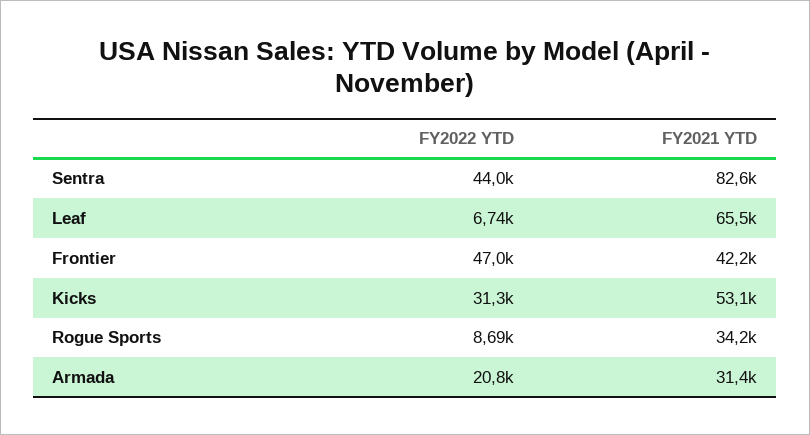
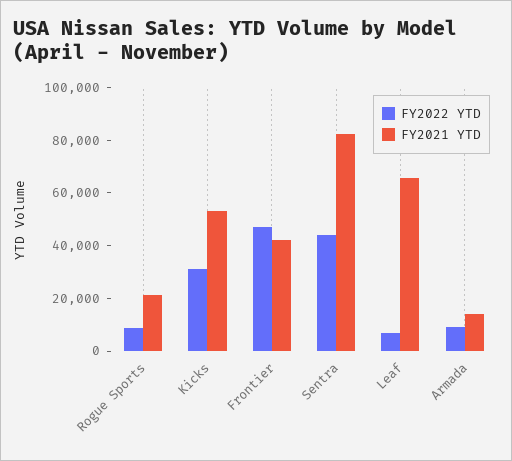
  {
    "FY2022 YTD": {
      "Sentra": 44000,
      "Leaf": 6740,
      "Frontier": 47000,
      "Kicks": 31300,
      "Rogue Sports": 8690,
-     "Armada": 20800
+     "Armada": 10000
    },
    "FY2021 YTD": {
      "Sentra": 82600,
      "Leaf": 65500,
      "Frontier": 42200,
      "Kicks": 53100,
-     "Rogue Sports": 34200,
+     "Rogue Sports": 20000,
-     "Armada": 31400
+     "Armada": 15000
    }
  }

